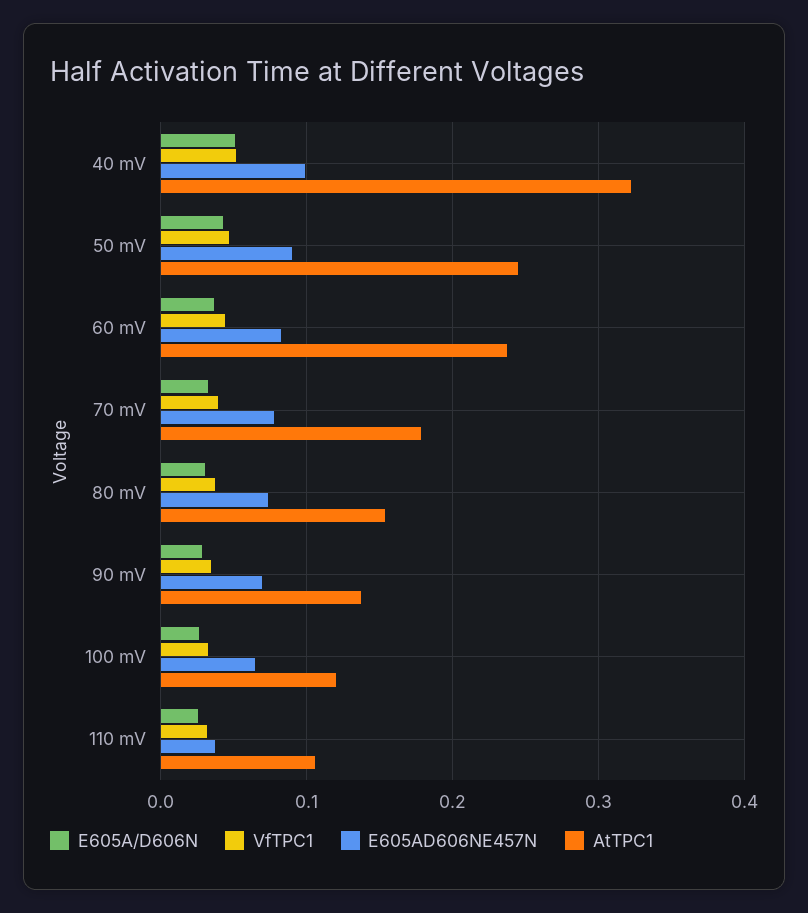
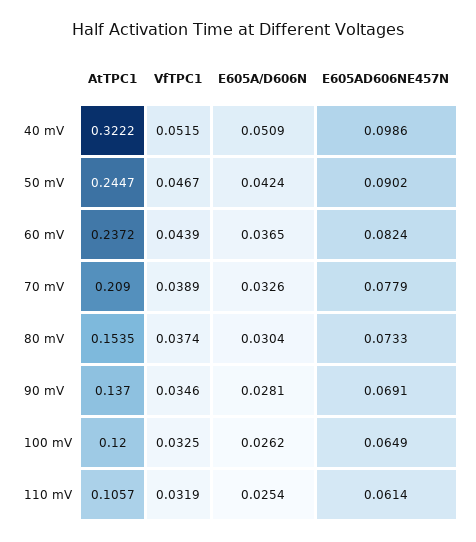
  {
    "E605A/D606N": {
      "40 mV": 0.0509,
      "50 mV": 0.0424,
      "60 mV": 0.0365,
      "70 mV": 0.0326,
      "80 mV": 0.0304,
      "90 mV": 0.0281,
      "100 mV": 0.0262,
      "110 mV": 0.0254
    },
    "VfTPC1": {
      "40 mV": 0.0515,
      "50 mV": 0.0467,
      "60 mV": 0.0439,
      "70 mV": 0.0389,
      "80 mV": 0.0374,
      "90 mV": 0.0346,
      "100 mV": 0.0325,
      "110 mV": 0.0319
    },
    "E605AD606NE457N": {
      "40 mV": 0.0986,
      "50 mV": 0.0902,
      "60 mV": 0.0824,
      "70 mV": 0.0779,
      "80 mV": 0.0733,
      "90 mV": 0.0691,
      "100 mV": 0.0649,
-     "110 mV": 0.04
+     "110 mV": 0.0614
    },
    "AtTPC1": {
      "40 mV": 0.3222,
      "50 mV": 0.2447,
      "60 mV": 0.2372,
-     "70 mV": 0.18,
+     "70 mV": 0.209,
      "80 mV": 0.1535,
      "90 mV": 0.137,
      "100 mV": 0.12,
      "110 mV": 0.1057
    }
  }

